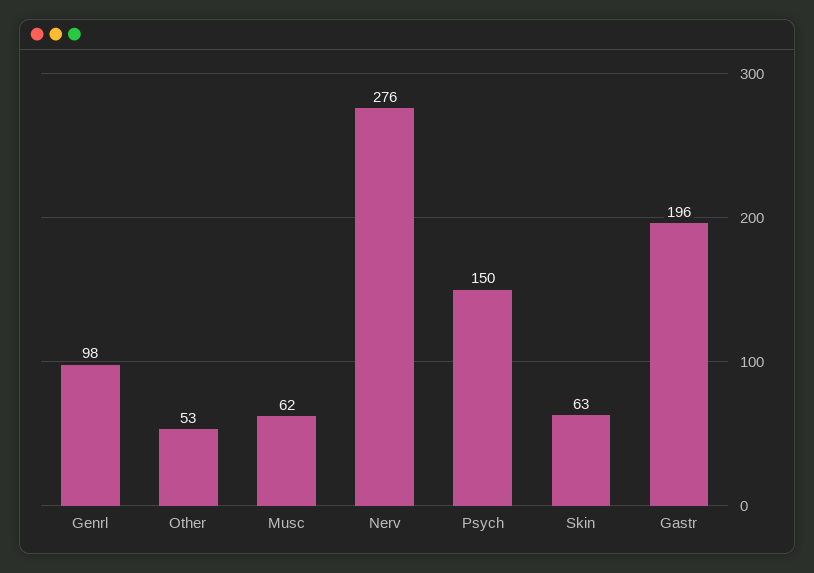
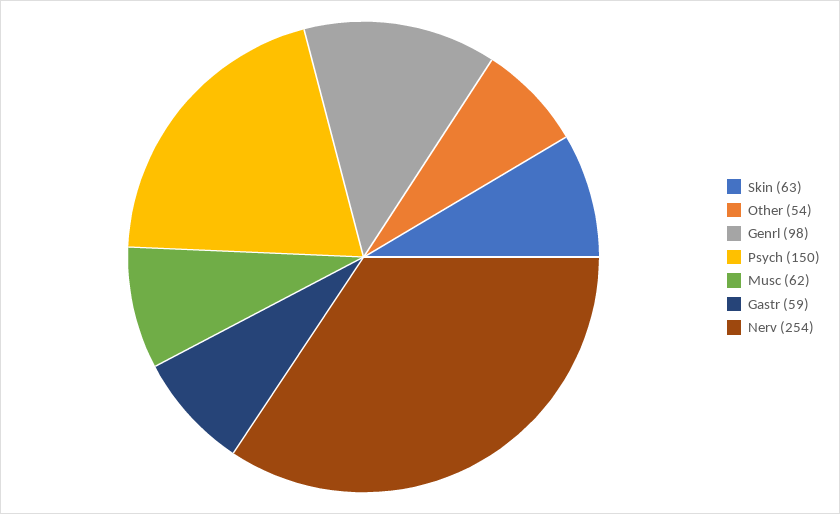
  {
    "Genrl": 98,
-   "Other": 53,
+   "Other": 54,
    "Musc": 62,
-   "Nerv": 276,
+   "Nerv": 254,
    "Psych": 150,
    "Skin": 63,
-   "Gastr": 196
+   "Gastr": 59
  }

